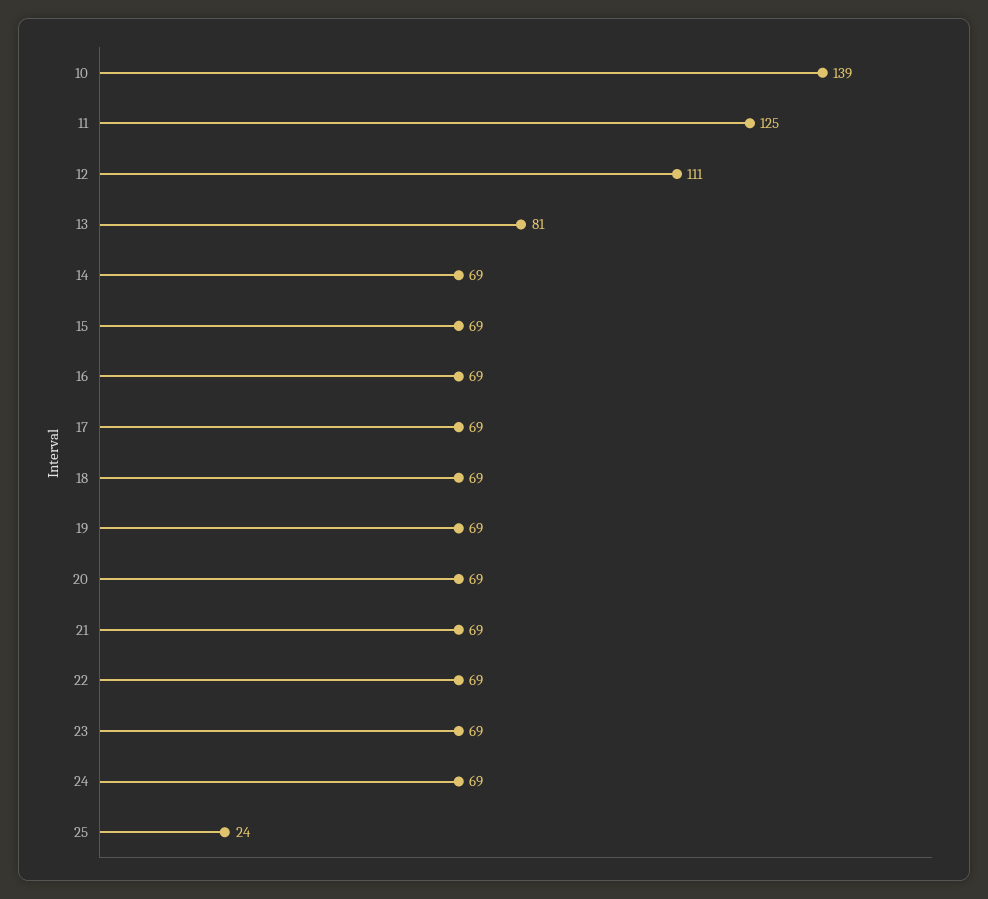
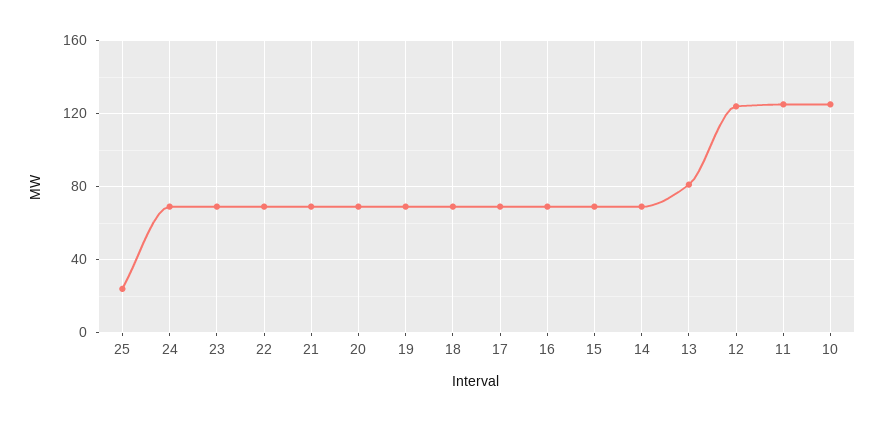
  {
-   "10": 139,
+   "10": 125,
    "11": 125,
-   "12": 111,
+   "12": 125,
    "13": 81,
    "14": 69,
    "15": 69,
    "16": 69,
    "17": 69,
    "18": 69,
    "19": 69,
    "20": 69,
    "21": 69,
    "22": 69,
    "23": 69,
    "24": 69,
    "25": 24
  }

